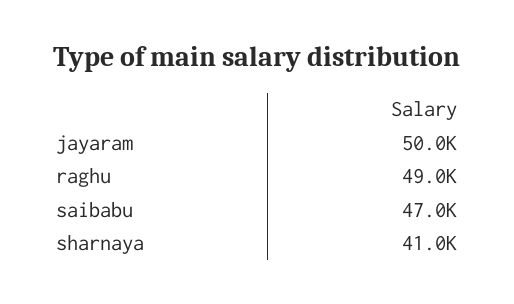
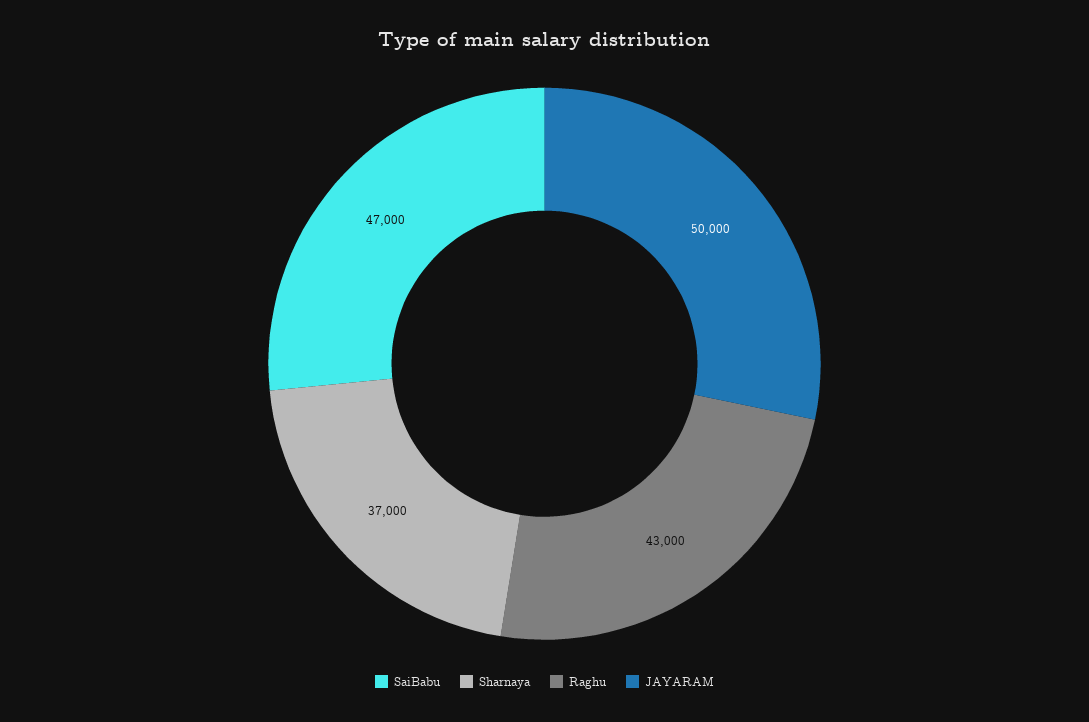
  {
    "jayaram": 50000,
-   "raghu": 49000,
+   "raghu": 43000,
    "saibabu": 47000,
-   "sharnaya": 41000
+   "sharnaya": 37000
  }

